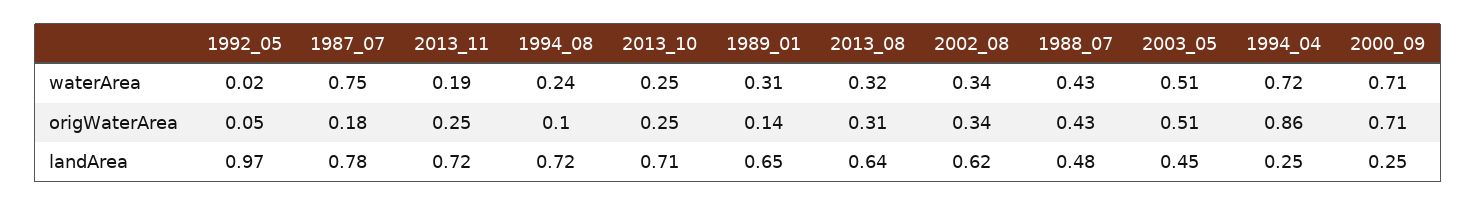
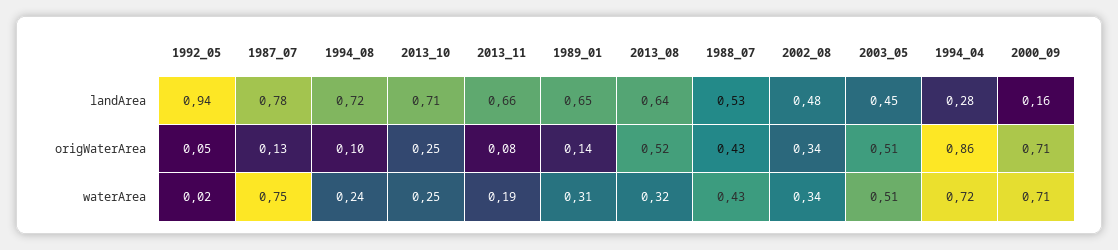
  {
    "1992_05": {
      "waterArea": 0.02,
      "origWaterArea": 0.05,
-     "landArea": 0.97
+     "landArea": 0.94
    },
    "1987_07": {
      "waterArea": 0.75,
-     "origWaterArea": 0.18,
+     "origWaterArea": 0.13,
      "landArea": 0.78
    },
    "2013_11": {
      "waterArea": 0.19,
-     "origWaterArea": 0.25,
+     "origWaterArea": 0.08,
-     "landArea": 0.72
+     "landArea": 0.66
    },
    "1994_08": {
      "waterArea": 0.24,
      "origWaterArea": 0.1,
      "landArea": 0.72
    },
    "2013_10": {
      "waterArea": 0.25,
      "origWaterArea": 0.25,
      "landArea": 0.71
    },
    "1989_01": {
      "waterArea": 0.31,
      "origWaterArea": 0.14,
      "landArea": 0.65
    },
    "2013_08": {
      "waterArea": 0.32,
-     "origWaterArea": 0.31,
+     "origWaterArea": 0.52,
      "landArea": 0.64
    },
    "2002_08": {
      "waterArea": 0.34,
      "origWaterArea": 0.34,
-     "landArea": 0.62
+     "landArea": 0.48
    },
    "1988_07": {
      "waterArea": 0.43,
      "origWaterArea": 0.43,
-     "landArea": 0.48
+     "landArea": 0.53
    },
    "2003_05": {
      "waterArea": 0.51,
      "origWaterArea": 0.51,
      "landArea": 0.45
    },
    "1994_04": {
      "waterArea": 0.72,
      "origWaterArea": 0.86,
-     "landArea": 0.25
+     "landArea": 0.28
    },
    "2000_09": {
      "waterArea": 0.71,
      "origWaterArea": 0.71,
-     "landArea": 0.25
+     "landArea": 0.16
    }
  }

